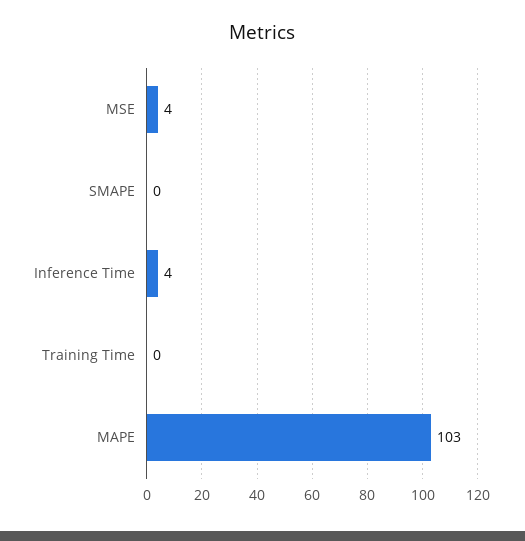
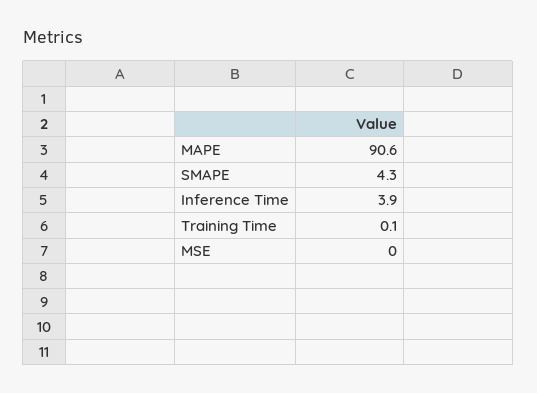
  {
-   "MSE": 4,
+   "MSE": 0,
-   "SMAPE": 0,
+   "SMAPE": 4.3,
    "Inference Time": 3.9,
    "Training Time": 0.1,
-   "MAPE": 103
+   "MAPE": 90.6
  }

